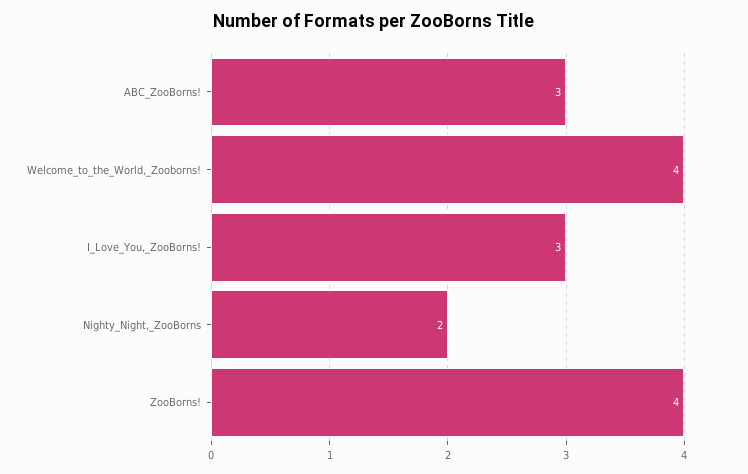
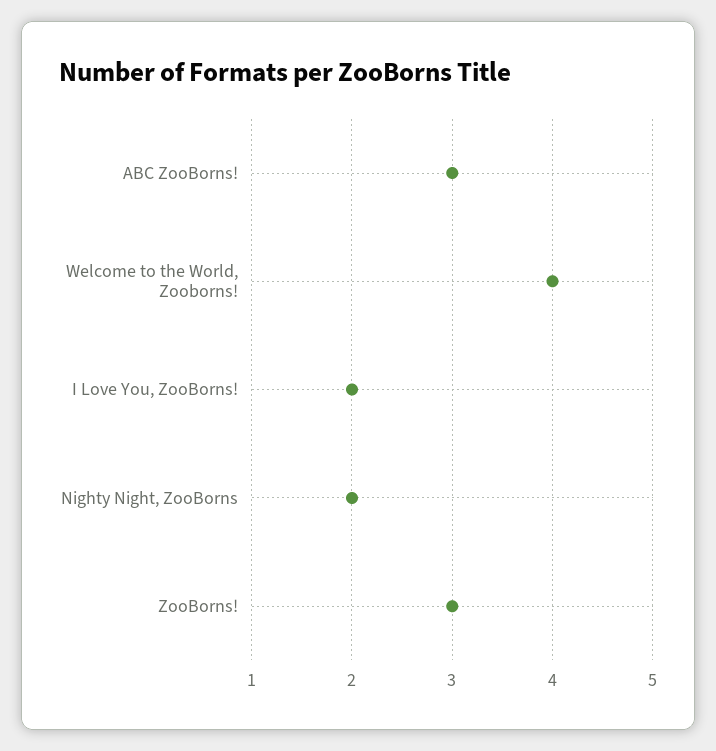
  {
    "ABC_ZooBorns!": 3,
    "Welcome_to_the_World,_Zooborns!": 4,
-   "I_Love_You,_ZooBorns!": 3,
+   "I_Love_You,_ZooBorns!": 2,
    "Nighty_Night,_ZooBorns": 2,
-   "ZooBorns!": 4
+   "ZooBorns!": 3
  }

